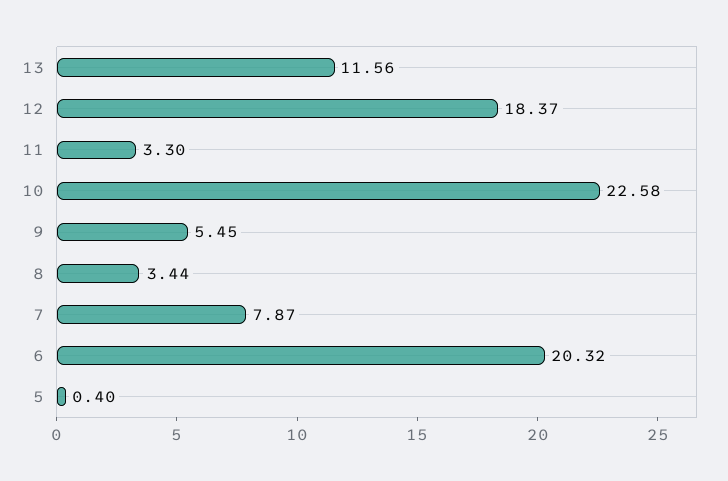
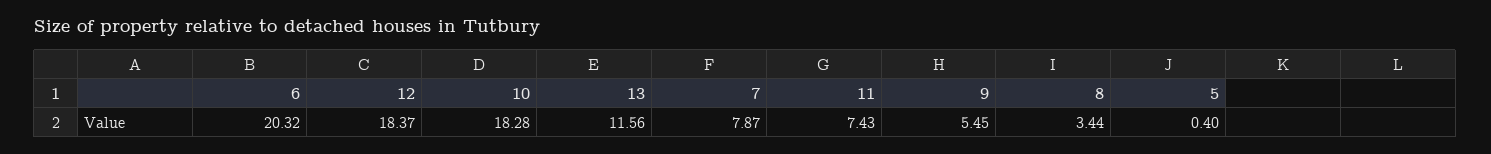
  {
    "13": 11.56,
    "12": 18.37,
-   "11": 3.3,
+   "11": 7.43,
-   "10": 22.58,
+   "10": 18.28,
    "9": 5.45,
    "8": 3.44,
    "7": 7.87,
    "6": 20.32,
    "5": 0.4
  }

